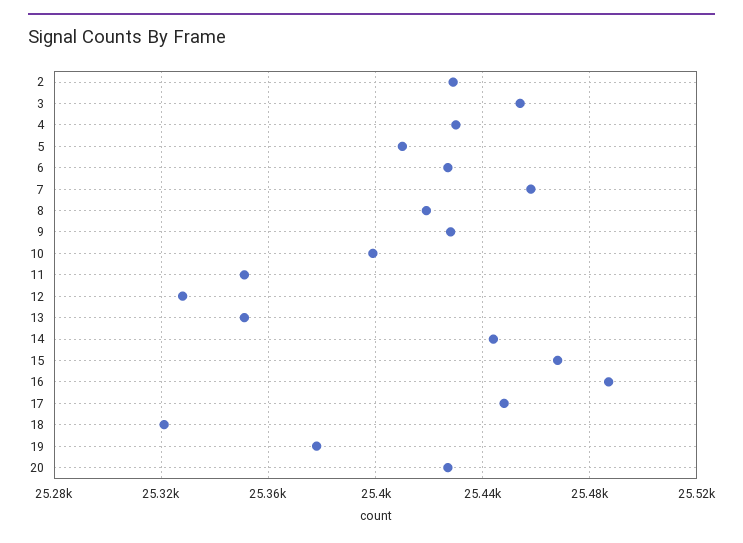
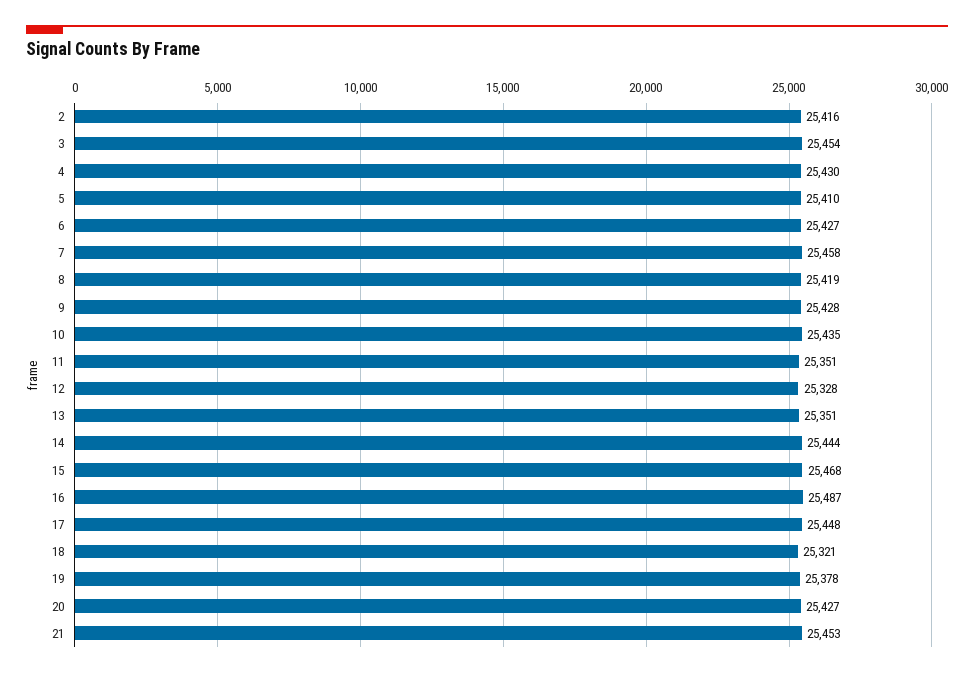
  {
-   "2": 25430,
+   "2": 25416,
    "3": 25454,
    "4": 25430,
    "5": 25410,
    "6": 25427,
    "7": 25458,
    "8": 25419,
    "9": 25428,
-   "10": 25400,
+   "10": 25435,
    "11": 25351,
    "12": 25328,
    "13": 25351,
    "14": 25444,
    "15": 25468,
    "16": 25487,
    "17": 25448,
    "18": 25321,
    "19": 25378,
-   "20": 25427
+   "20": 25427,
+   "21": 25453
  }

